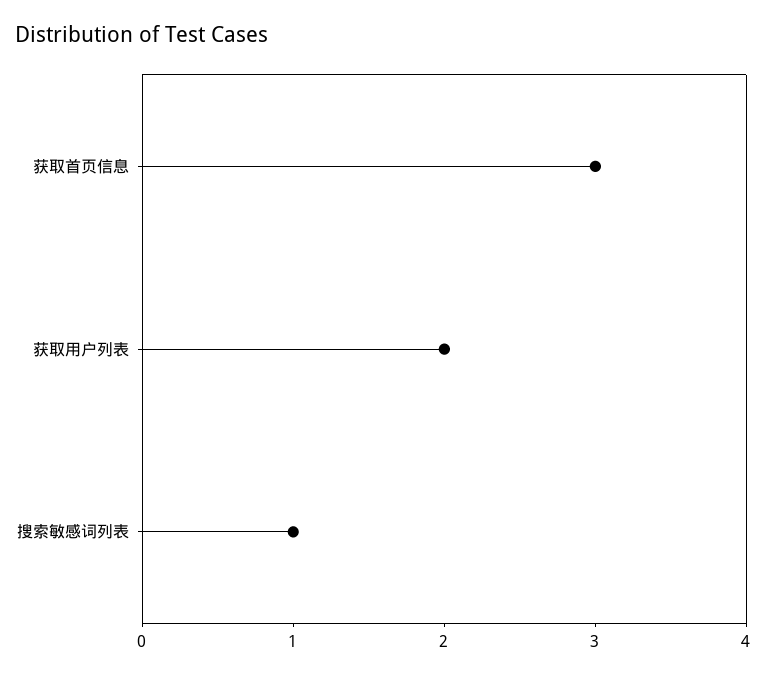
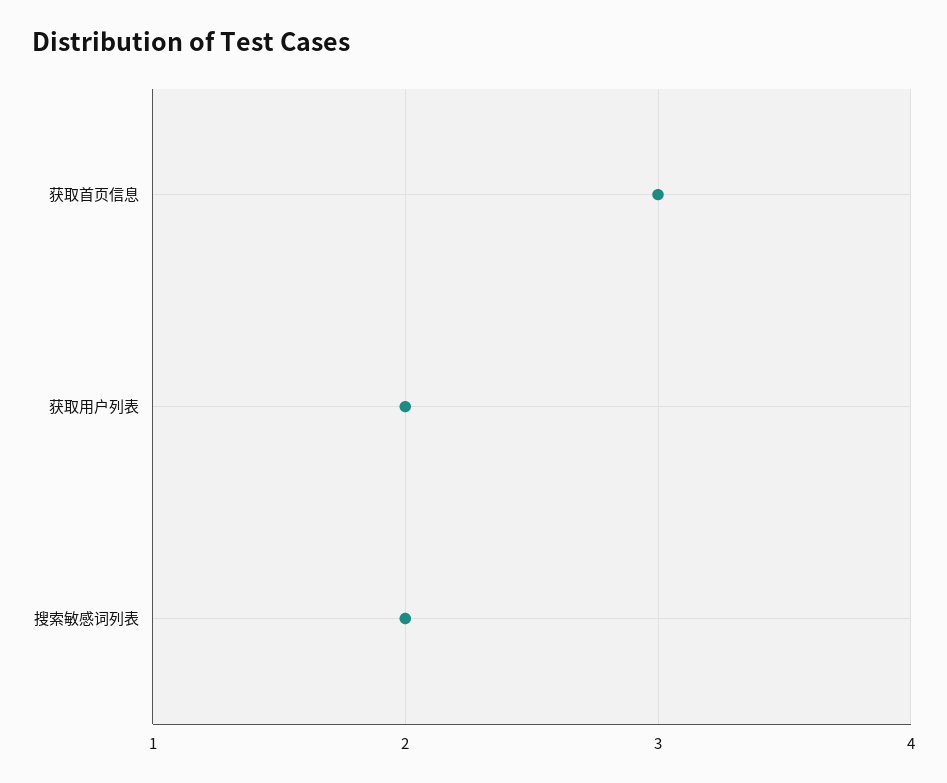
  {
    "获取首页信息": 3,
    "获取用户列表": 2,
-   "搜索敏感词列表": 1
+   "搜索敏感词列表": 2
  }

